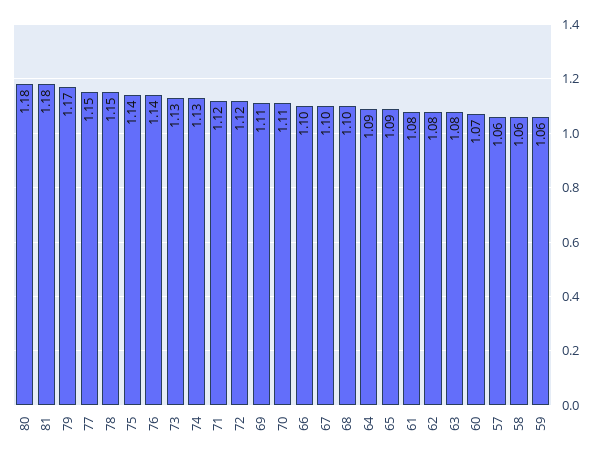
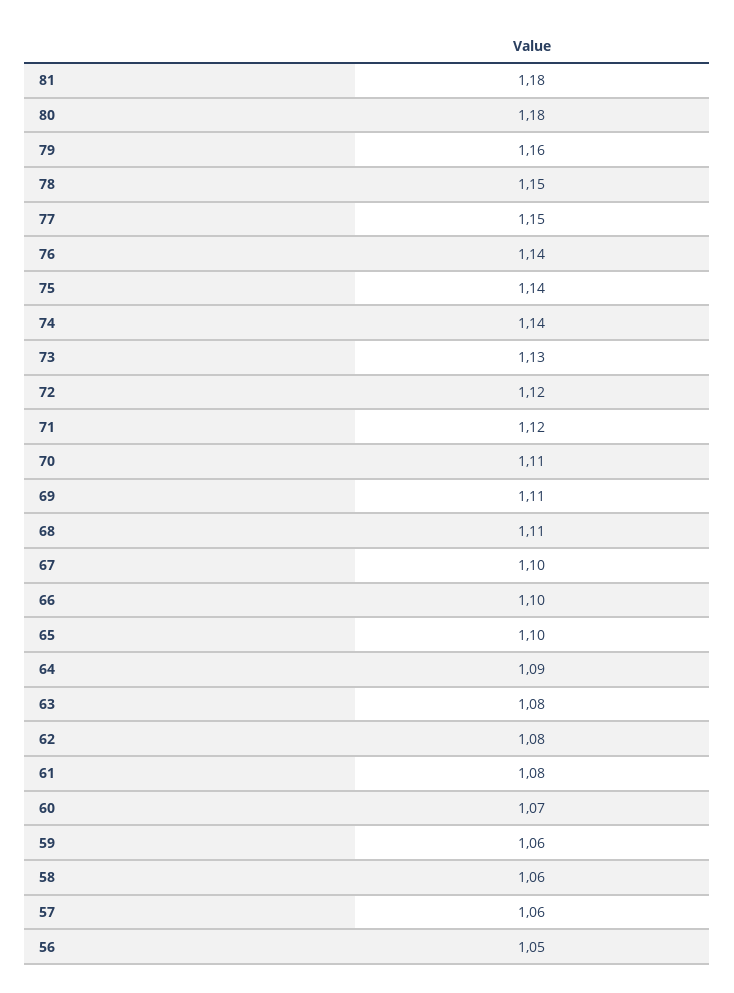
  {
    "80": 1.18,
    "81": 1.18,
-   "79": 1.17,
+   "79": 1.16,
    "77": 1.15,
    "78": 1.15,
    "75": 1.14,
    "76": 1.14,
    "73": 1.13,
-   "74": 1.13,
+   "74": 1.14,
    "71": 1.12,
    "72": 1.12,
    "69": 1.11,
    "70": 1.11,
    "66": 1.1,
    "67": 1.1,
-   "68": 1.1,
+   "68": 1.11,
    "64": 1.09,
-   "65": 1.09,
+   "65": 1.1,
    "61": 1.08,
    "62": 1.08,
    "63": 1.08,
    "60": 1.07,
    "57": 1.06,
    "58": 1.06,
-   "59": 1.06
+   "59": 1.06,
+   "56": 1.05
  }

